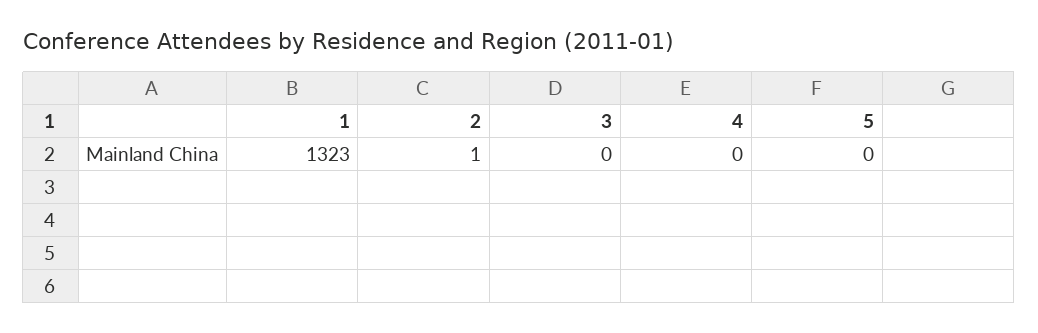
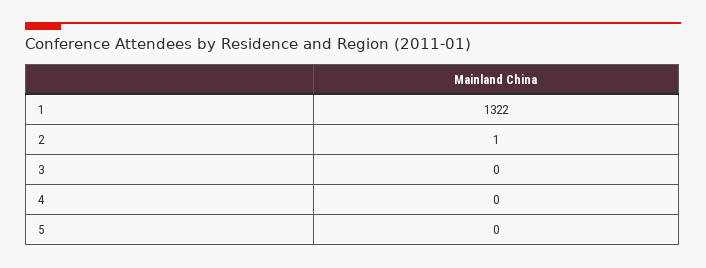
  {
-   "1": 1323,
+   "1": 1322,
    "2": 1,
    "3": 0,
    "4": 0,
    "5": 0
  }

